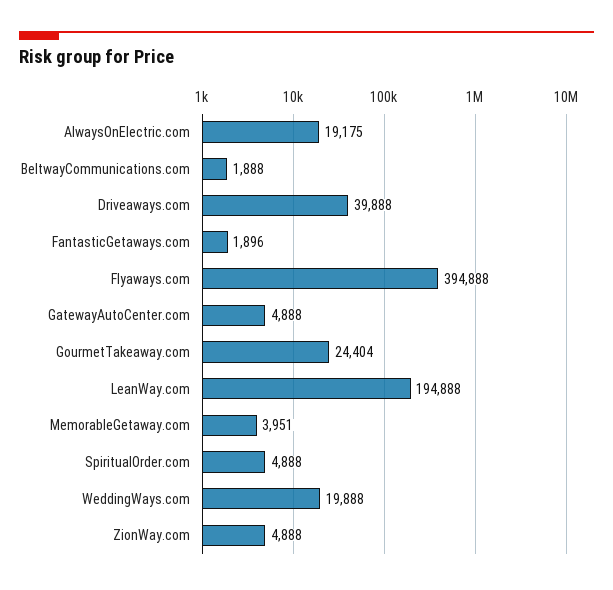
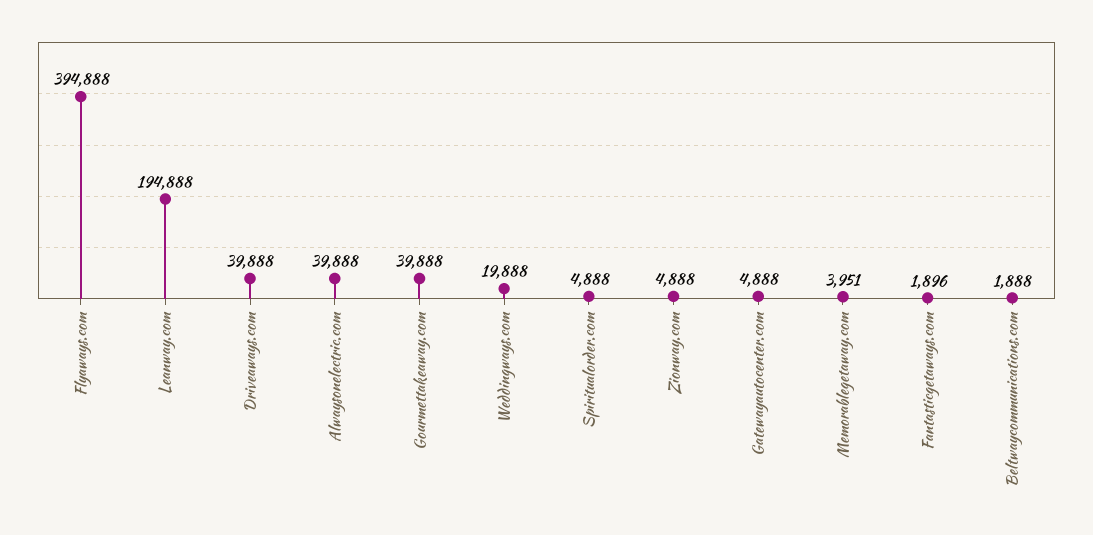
  {
-   "AlwaysOnElectric.com": 19175,
+   "AlwaysOnElectric.com": 39888,
    "BeltwayCommunications.com": 1888,
    "Driveaways.com": 39888,
    "FantasticGetaways.com": 1896,
    "Flyaways.com": 394888,
    "GatewayAutoCenter.com": 4888,
-   "GourmetTakeaway.com": 24404,
+   "GourmetTakeaway.com": 39888,
    "LeanWay.com": 194888,
    "MemorableGetaway.com": 3951,
    "SpiritualOrder.com": 4888,
    "WeddingWays.com": 19888,
    "ZionWay.com": 4888
  }

